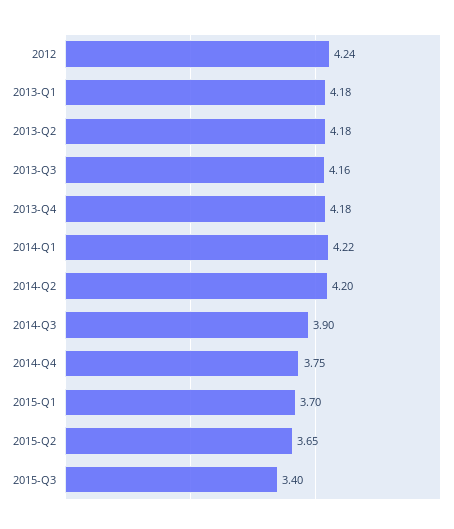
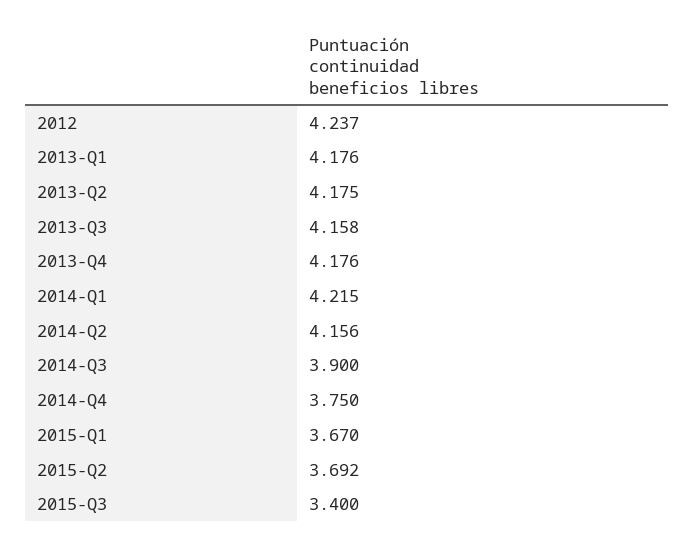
  {
    "2012": 4.237,
    "2013-Q1": 4.176,
    "2013-Q2": 4.175,
    "2013-Q3": 4.158,
    "2013-Q4": 4.176,
    "2014-Q1": 4.215,
-   "2014-Q2": 4.2,
+   "2014-Q2": 4.156,
    "2014-Q3": 3.9,
    "2014-Q4": 3.75,
-   "2015-Q1": 3.7,
+   "2015-Q1": 3.67,
-   "2015-Q2": 3.65,
+   "2015-Q2": 3.692,
    "2015-Q3": 3.4
  }

